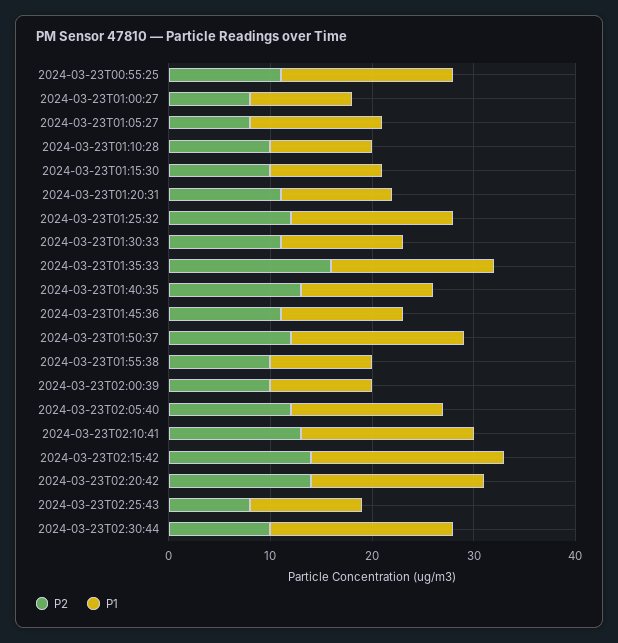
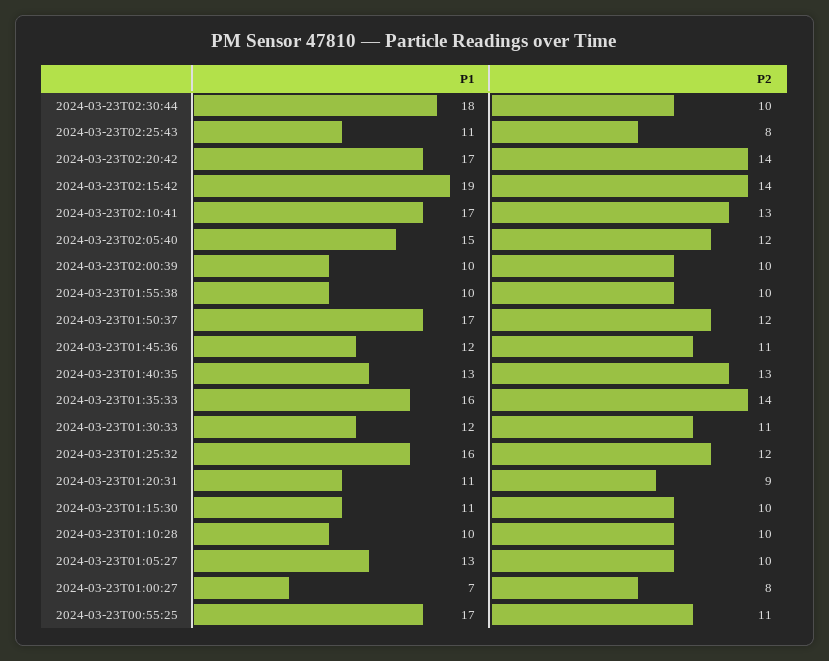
  {
    "P2": {
      "2024-03-23T00:55:25": 11,
      "2024-03-23T01:00:27": 8,
-     "2024-03-23T01:05:27": 8,
+     "2024-03-23T01:05:27": 10,
      "2024-03-23T01:10:28": 10,
      "2024-03-23T01:15:30": 10,
-     "2024-03-23T01:20:31": 11,
+     "2024-03-23T01:20:31": 9,
      "2024-03-23T01:25:32": 12,
      "2024-03-23T01:30:33": 11,
-     "2024-03-23T01:35:33": 16,
+     "2024-03-23T01:35:33": 14,
      "2024-03-23T01:40:35": 13,
      "2024-03-23T01:45:36": 11,
      "2024-03-23T01:50:37": 12,
      "2024-03-23T01:55:38": 10,
      "2024-03-23T02:00:39": 10,
      "2024-03-23T02:05:40": 12,
      "2024-03-23T02:10:41": 13,
      "2024-03-23T02:15:42": 14,
      "2024-03-23T02:20:42": 14,
      "2024-03-23T02:25:43": 8,
      "2024-03-23T02:30:44": 10
    },
    "P1": {
      "2024-03-23T00:55:25": 17,
-     "2024-03-23T01:00:27": 10,
+     "2024-03-23T01:00:27": 7,
      "2024-03-23T01:05:27": 13,
      "2024-03-23T01:10:28": 10,
      "2024-03-23T01:15:30": 11,
      "2024-03-23T01:20:31": 11,
      "2024-03-23T01:25:32": 16,
      "2024-03-23T01:30:33": 12,
      "2024-03-23T01:35:33": 16,
      "2024-03-23T01:40:35": 13,
      "2024-03-23T01:45:36": 12,
      "2024-03-23T01:50:37": 17,
      "2024-03-23T01:55:38": 10,
      "2024-03-23T02:00:39": 10,
      "2024-03-23T02:05:40": 15,
      "2024-03-23T02:10:41": 17,
      "2024-03-23T02:15:42": 19,
      "2024-03-23T02:20:42": 17,
      "2024-03-23T02:25:43": 11,
      "2024-03-23T02:30:44": 18
    }
  }

